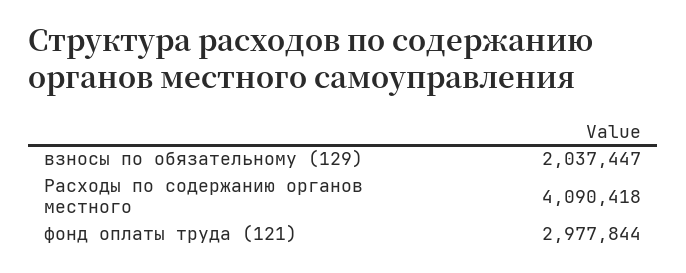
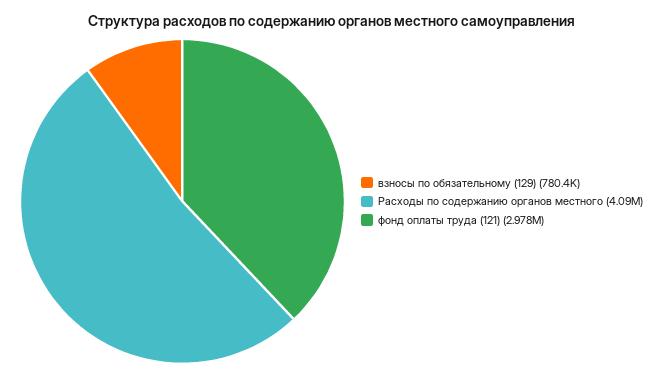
  {
-   "взносы по обязательному (129)": 2037447,
+   "взносы по обязательному (129)": 780400,
    "Расходы по содержанию органов местного": 4090418,
    "фонд оплаты труда (121)": 2977844
  }

